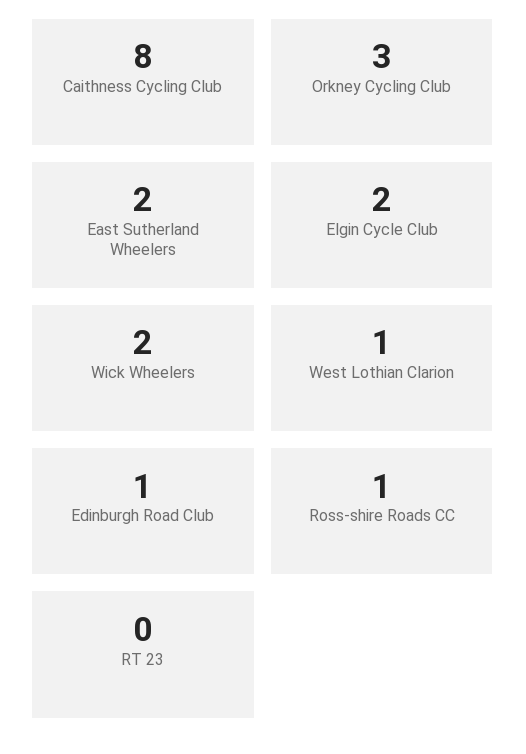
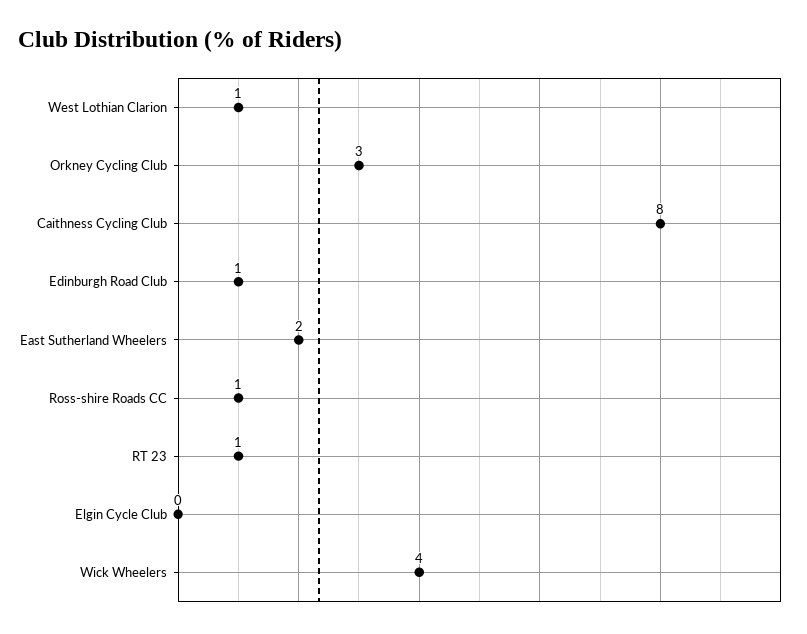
  {
    "Caithness Cycling Club": 8,
    "Orkney Cycling Club": 3,
    "East Sutherland Wheelers": 2,
-   "Elgin Cycle Club": 2,
+   "Elgin Cycle Club": 0,
-   "Wick Wheelers": 2,
+   "Wick Wheelers": 4,
    "West Lothian Clarion": 1,
    "Edinburgh Road Club": 1,
    "Ross-shire Roads CC": 1,
-   "RT 23": 0
+   "RT 23": 1
  }

